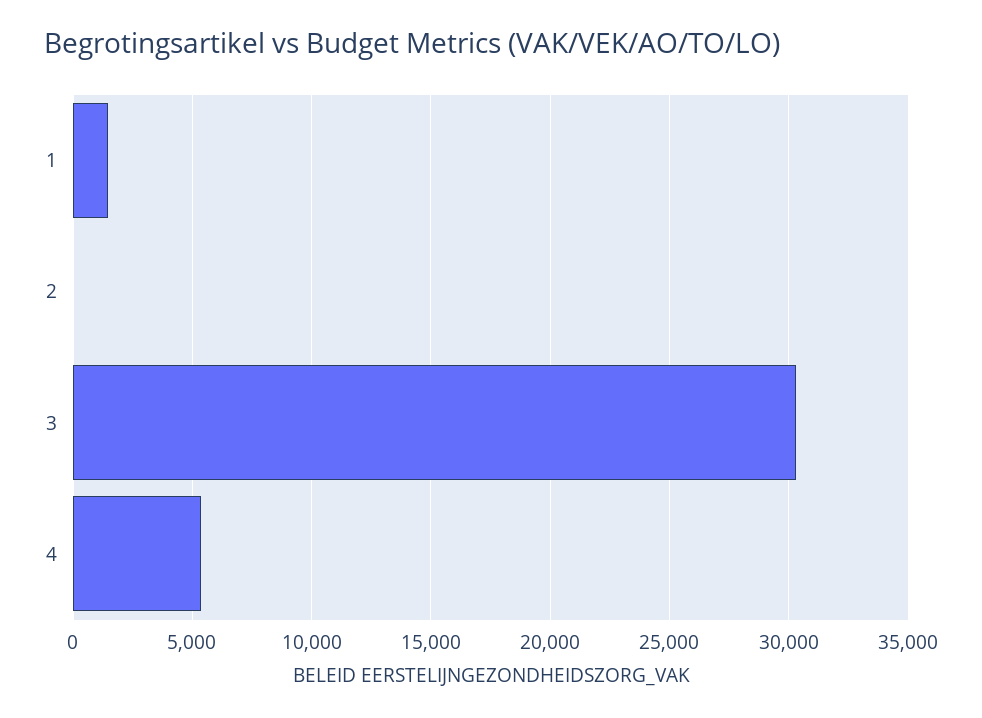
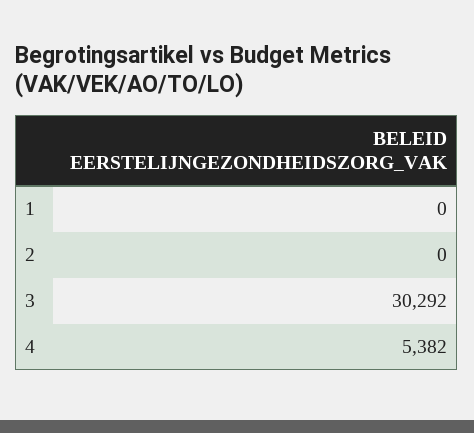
  {
-   "1": 1500,
+   "1": 0,
    "2": 0,
    "3": 30292,
    "4": 5382
  }

